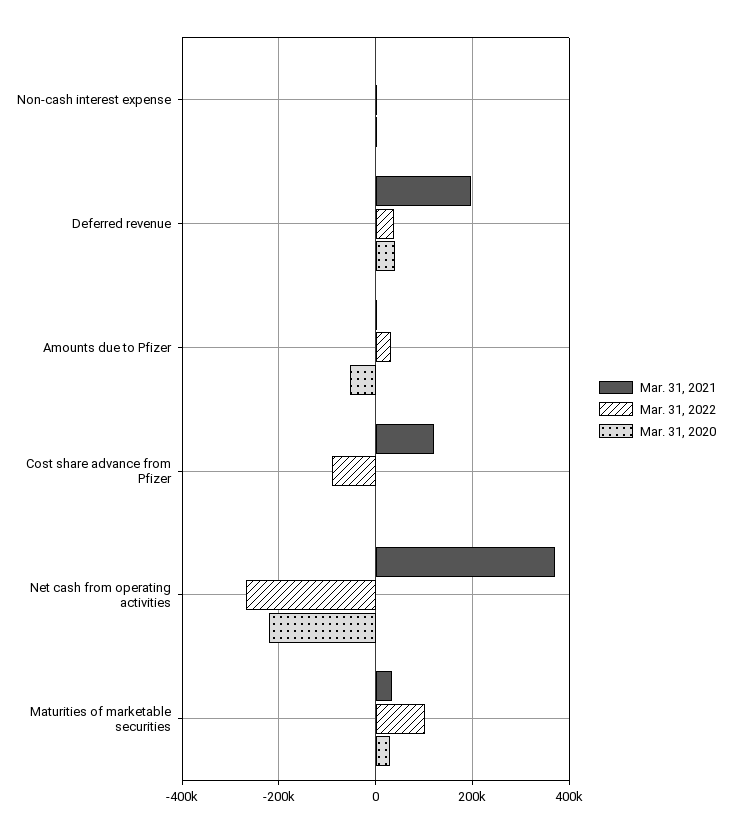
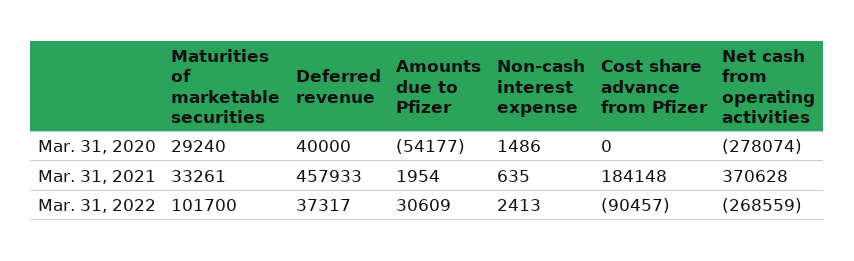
  {
    "Mar. 31, 2021": {
      "Non-cash interest expense": 635,
-     "Deferred revenue": 200000,
+     "Deferred revenue": 457933,
      "Amounts due to Pfizer": 1954,
-     "Cost share advance from Pfizer": 120000,
+     "Cost share advance from Pfizer": 184148,
      "Net cash from operating activities": 370628,
      "Maturities of marketable securities": 33261
    },
    "Mar. 31, 2022": {
      "Non-cash interest expense": 2413,
      "Deferred revenue": 37317,
      "Amounts due to Pfizer": 30609,
      "Cost share advance from Pfizer": -90457,
      "Net cash from operating activities": -268559,
      "Maturities of marketable securities": 101700
    },
    "Mar. 31, 2020": {
      "Non-cash interest expense": 1486,
      "Deferred revenue": 40000,
      "Amounts due to Pfizer": -54177,
      "Cost share advance from Pfizer": 0,
-     "Net cash from operating activities": -220000,
+     "Net cash from operating activities": -278074,
      "Maturities of marketable securities": 29240
    }
  }

